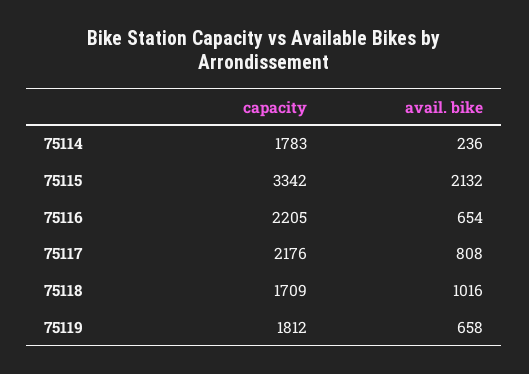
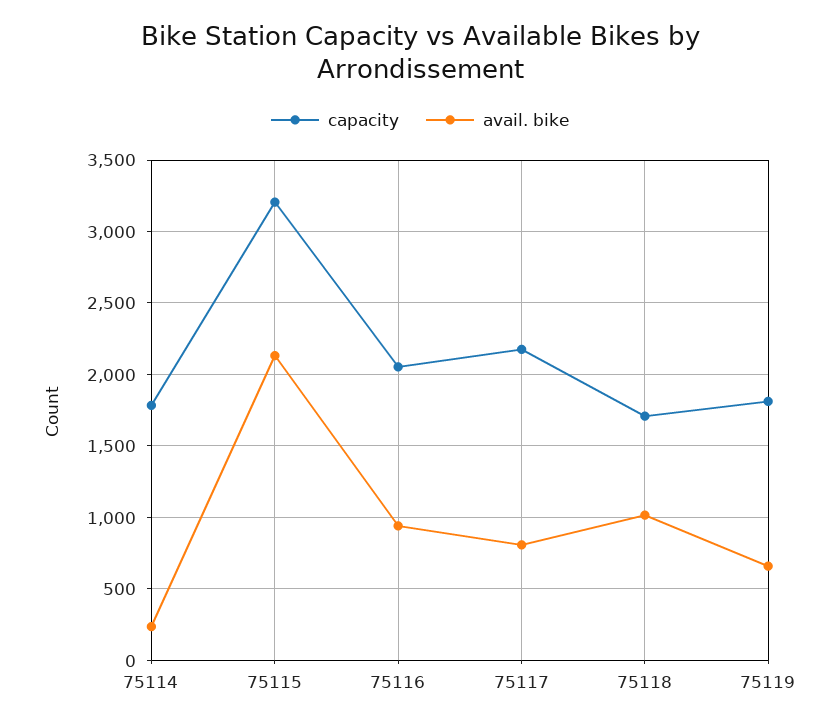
  {
    "capacity": {
      "75114": 1783,
-     "75115": 3342,
+     "75115": 3200,
-     "75116": 2205,
+     "75116": 2050,
      "75117": 2176,
      "75118": 1709,
      "75119": 1812
    },
    "avail. bike": {
      "75114": 236,
      "75115": 2132,
-     "75116": 654,
+     "75116": 950,
      "75117": 808,
      "75118": 1016,
      "75119": 658
    }
  }

